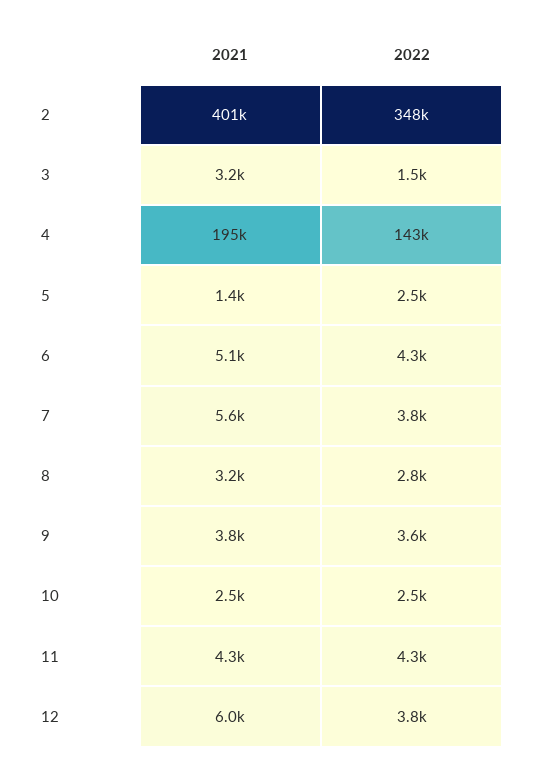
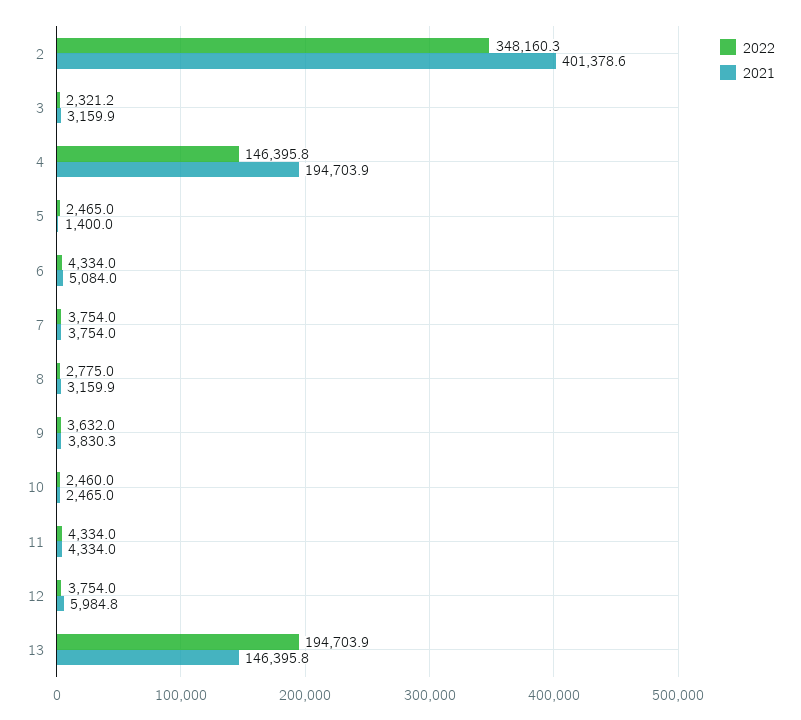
  {
    "2021": {
      "2": 401378.6,
      "3": 3159.9,
      "4": 194703.9,
      "5": 1400,
      "6": 5084,
-     "7": 5600,
+     "7": 3754,
      "8": 3159.9,
      "9": 3830.3,
      "10": 2465,
      "11": 4334,
-     "12": 5984.8
+     "12": 5984.8,
+     "13": 146395.8
    },
    "2022": {
      "2": 348160.3,
-     "3": 1500,
+     "3": 2321.2,
-     "4": 143000,
+     "4": 146395.8,
      "5": 2465,
      "6": 4334,
      "7": 3754,
      "8": 2775,
      "9": 3632,
      "10": 2460,
      "11": 4334,
-     "12": 3754
+     "12": 3754,
+     "13": 194703.9
    }
  }

